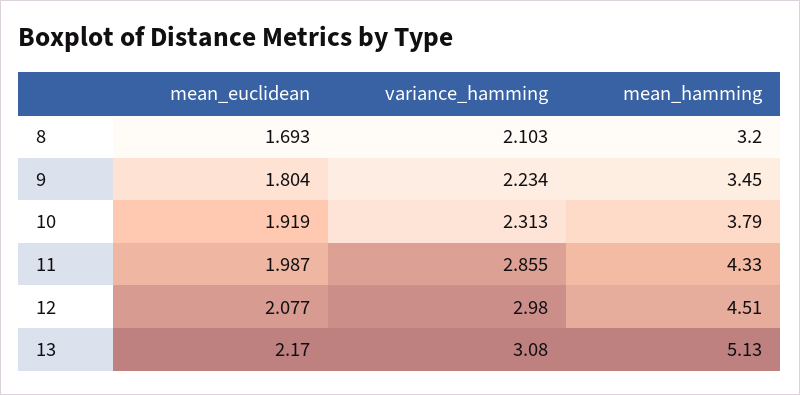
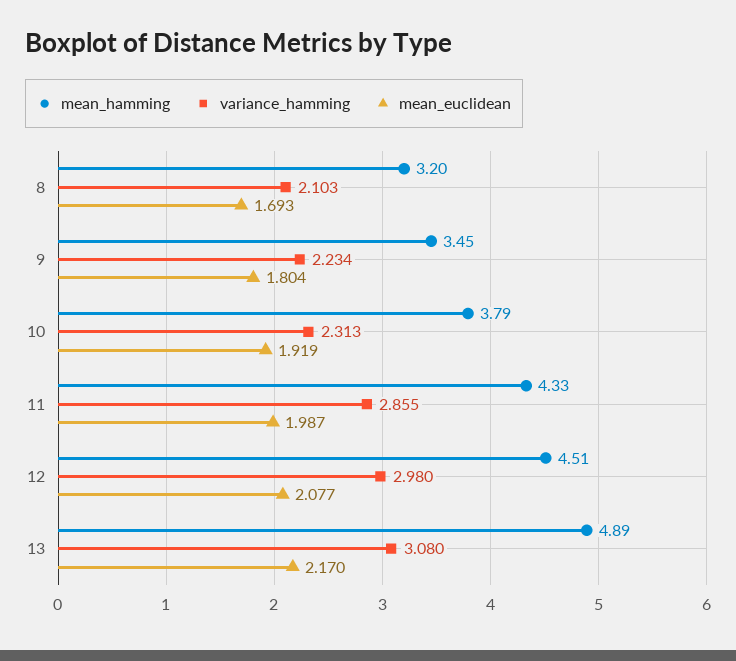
  {
    "mean_euclidean": {
      "8": 1.693,
      "9": 1.804,
      "10": 1.919,
      "11": 1.987,
      "12": 2.077,
      "13": 2.17
    },
    "variance_hamming": {
      "8": 2.103,
      "9": 2.234,
      "10": 2.313,
      "11": 2.855,
      "12": 2.98,
      "13": 3.08
    },
    "mean_hamming": {
      "8": 3.2,
      "9": 3.45,
      "10": 3.79,
      "11": 4.33,
      "12": 4.51,
-     "13": 5.13
+     "13": 4.89
    }
  }

